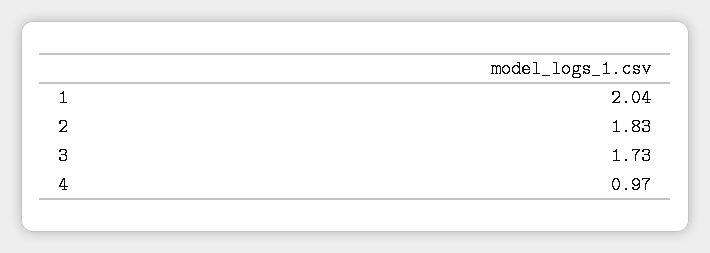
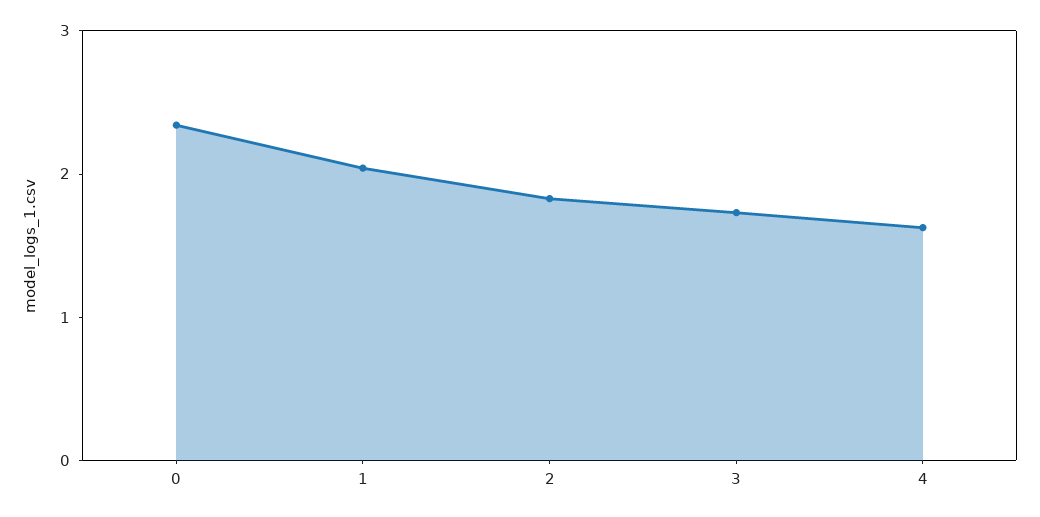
  {
    "1": 2.04,
    "2": 1.83,
    "3": 1.73,
-   "4": 0.97
+   "4": 1.6,
+   "0": 2.4
  }

